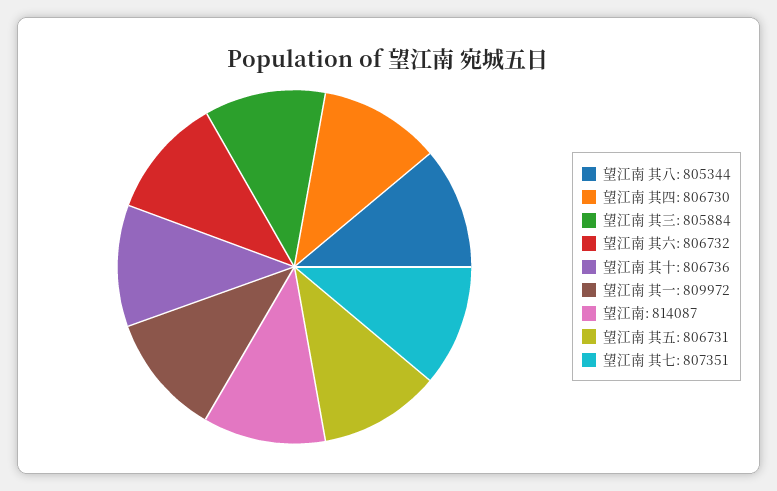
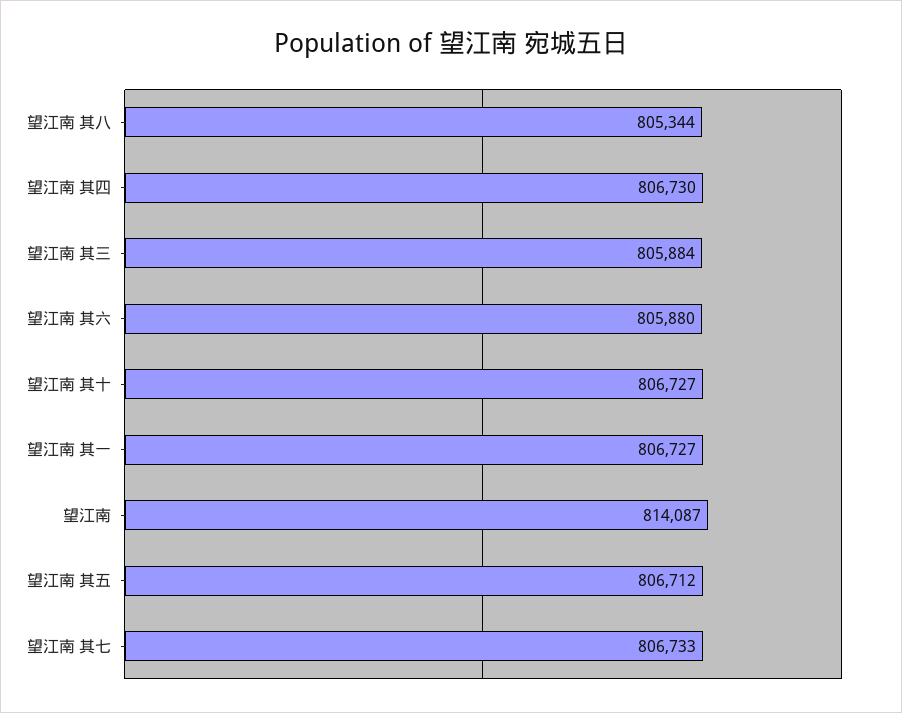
  {
    "望江南 其八": 805344,
    "望江南 其四": 806730,
    "望江南 其三": 805884,
-   "望江南 其六": 806732,
+   "望江南 其六": 805880,
-   "望江南 其十": 806736,
+   "望江南 其十": 806727,
-   "望江南 其一": 809972,
+   "望江南 其一": 806727,
    "望江南": 814087,
-   "望江南 其五": 806731,
+   "望江南 其五": 806712,
-   "望江南 其七": 807351
+   "望江南 其七": 806733
  }

